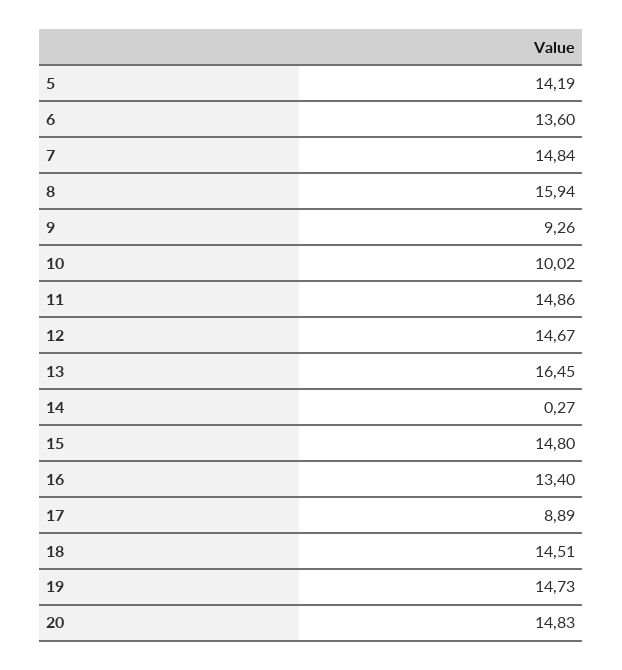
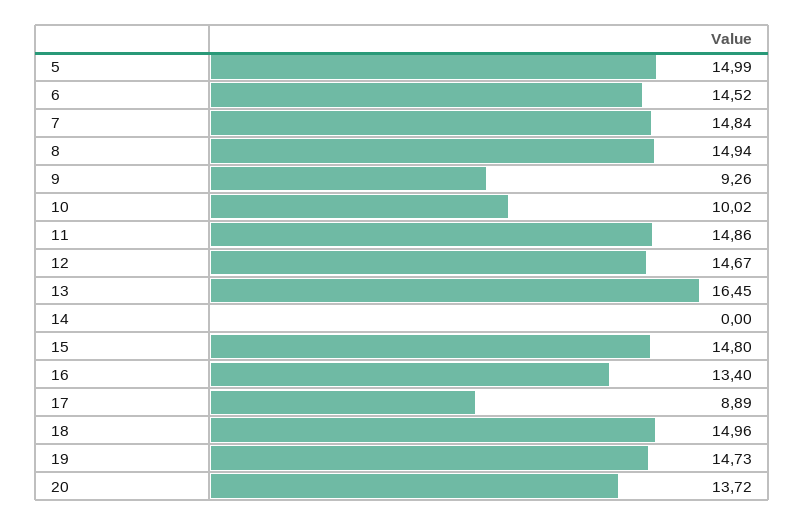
  {
-   "5": 14.19,
+   "5": 14.99,
-   "6": 13.6,
+   "6": 14.52,
    "7": 14.84,
-   "8": 15.94,
+   "8": 14.94,
    "9": 9.26,
    "10": 10.02,
    "11": 14.86,
    "12": 14.67,
    "13": 16.45,
-   "14": 0.27,
+   "14": 0,
    "15": 14.8,
    "16": 13.4,
    "17": 8.89,
-   "18": 14.51,
+   "18": 14.96,
    "19": 14.73,
-   "20": 14.83
+   "20": 13.72
  }

